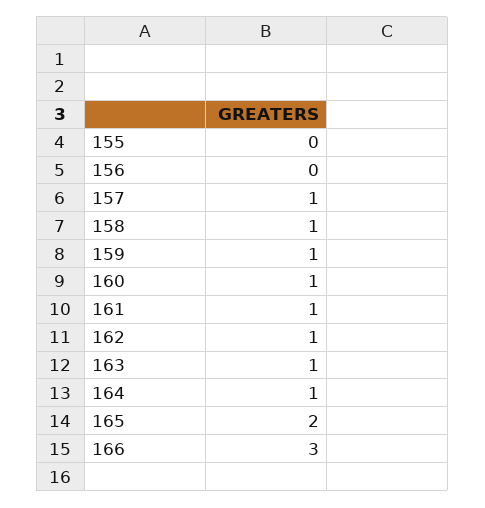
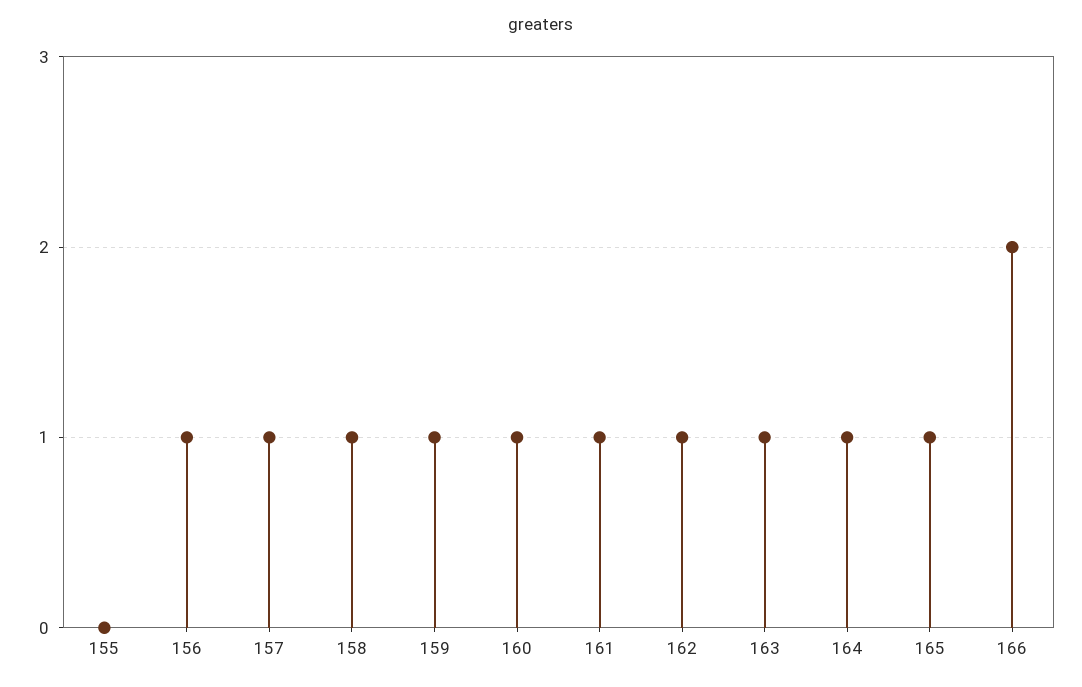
  {
    "155": 0,
-   "156": 0,
+   "156": 1,
    "157": 1,
    "158": 1,
    "159": 1,
    "160": 1,
    "161": 1,
    "162": 1,
    "163": 1,
    "164": 1,
-   "165": 2,
+   "165": 1,
-   "166": 3
+   "166": 2
  }

